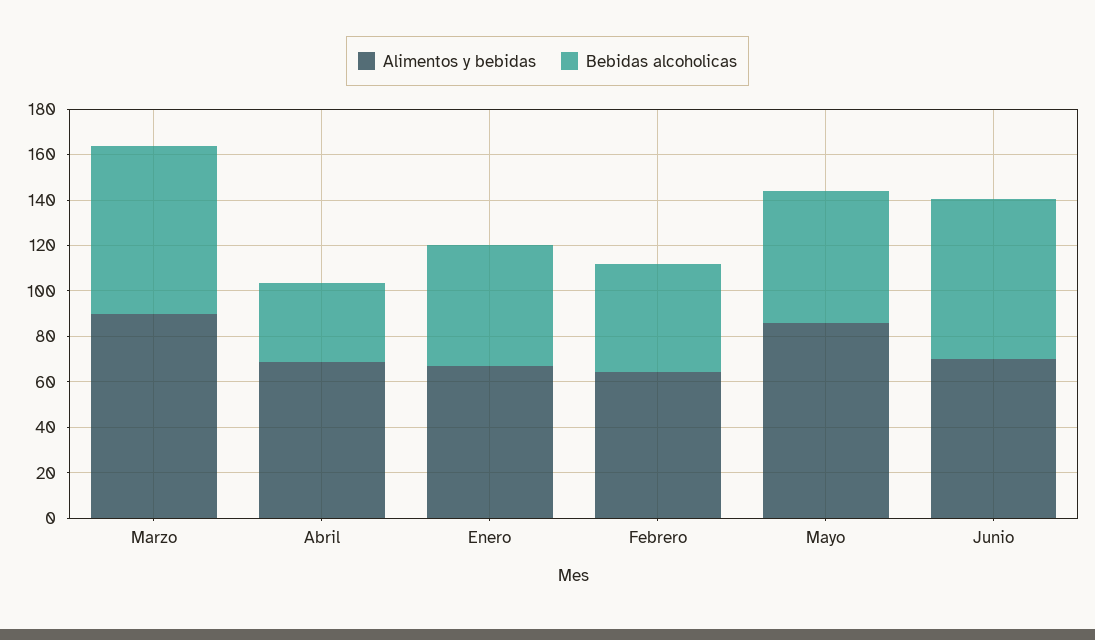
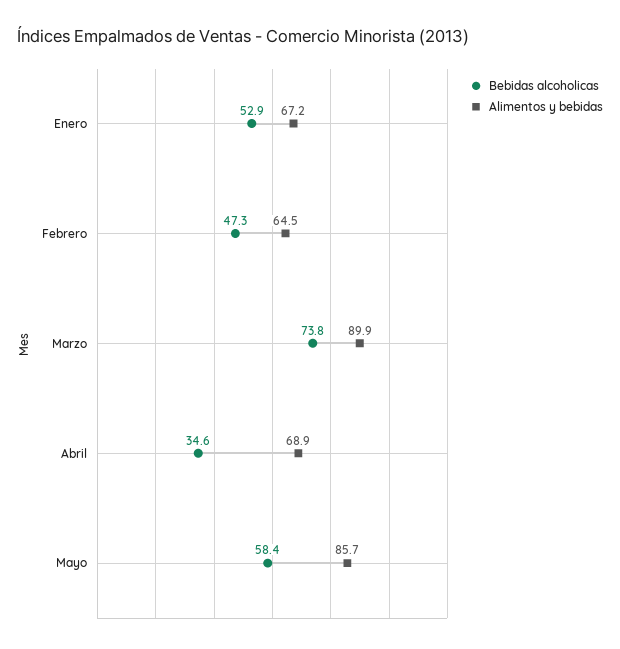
  {
    "Alimentos y bebidas": {
      "Marzo": 89.9,
      "Abril": 68.9,
      "Enero": 67.2,
      "Febrero": 64.5,
-     "Mayo": 85.7,
+     "Mayo": 85.7
-     "Junio": 70
    },
    "Bebidas alcoholicas": {
      "Marzo": 73.8,
      "Abril": 34.6,
      "Enero": 52.9,
      "Febrero": 47.3,
-     "Mayo": 58.4,
+     "Mayo": 58.4
-     "Junio": 70
    }
  }

